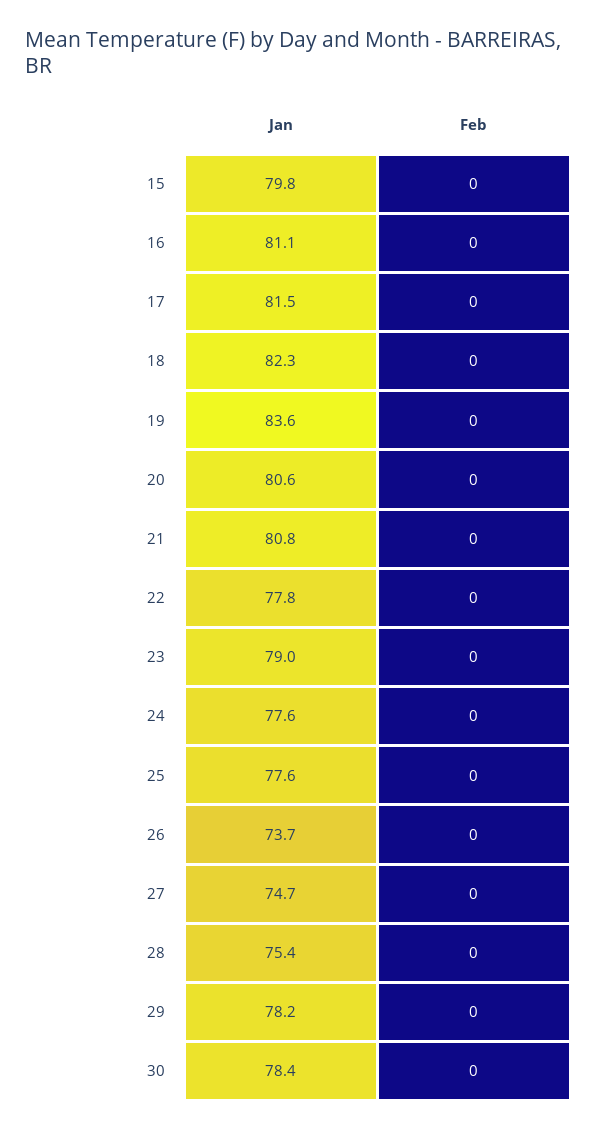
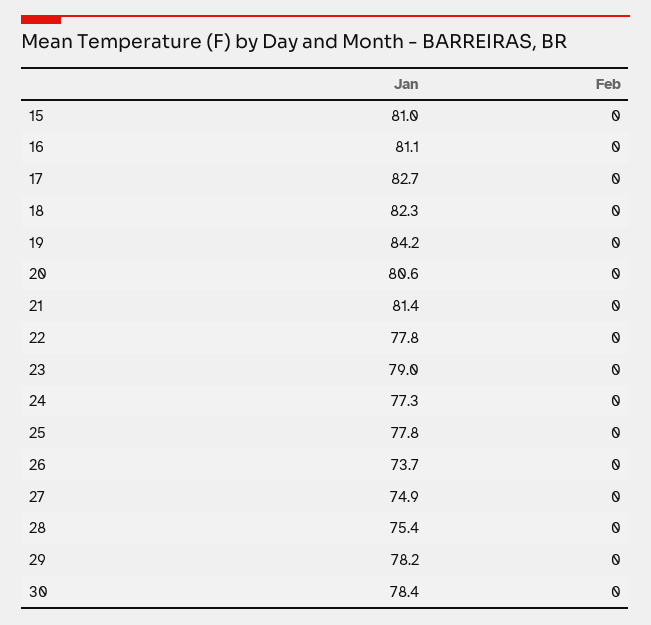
  {
    "Jan": {
-     "15": 79.8,
+     "15": 81,
      "16": 81.1,
-     "17": 81.5,
+     "17": 82.7,
      "18": 82.3,
-     "19": 83.6,
+     "19": 84.2,
      "20": 80.6,
-     "21": 80.8,
+     "21": 81.4,
      "22": 77.8,
      "23": 79,
-     "24": 77.6,
+     "24": 77.3,
-     "25": 77.6,
+     "25": 77.8,
      "26": 73.7,
-     "27": 74.7,
+     "27": 74.9,
      "28": 75.4,
      "29": 78.2,
      "30": 78.4
    },
    "Feb": {
      "15": 0,
      "16": 0,
      "17": 0,
      "18": 0,
      "19": 0,
      "20": 0,
      "21": 0,
      "22": 0,
      "23": 0,
      "24": 0,
      "25": 0,
      "26": 0,
      "27": 0,
      "28": 0,
      "29": 0,
      "30": 0
    }
  }

